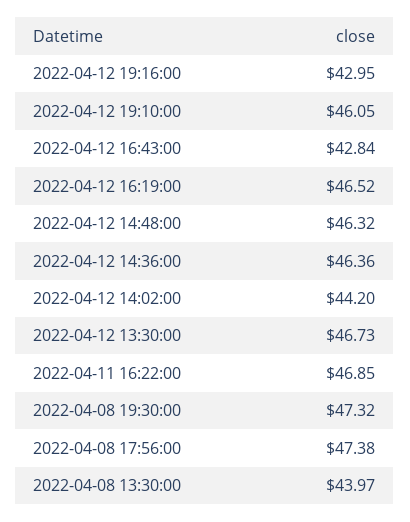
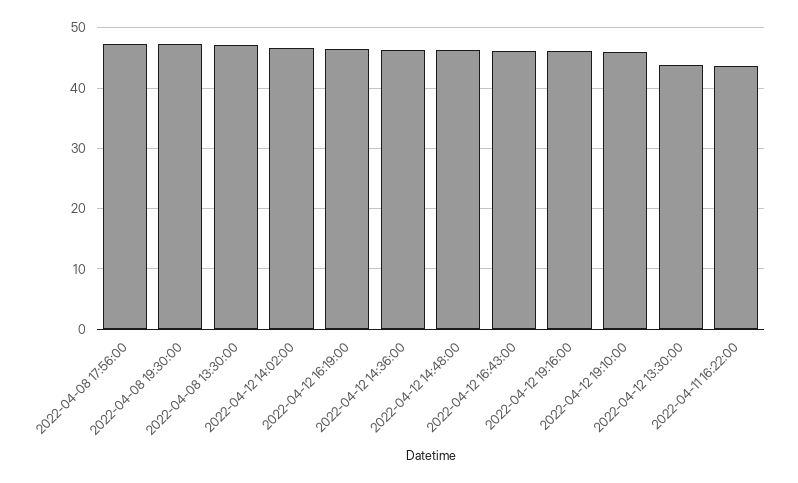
  {
-   "2022-04-12 19:16:00": 42.95,
+   "2022-04-12 19:16:00": 46,
    "2022-04-12 19:10:00": 46.05,
-   "2022-04-12 16:43:00": 42.84,
+   "2022-04-12 16:43:00": 46,
    "2022-04-12 16:19:00": 46.52,
    "2022-04-12 14:48:00": 46.32,
    "2022-04-12 14:36:00": 46.36,
-   "2022-04-12 14:02:00": 44.2,
+   "2022-04-12 14:02:00": 47,
-   "2022-04-12 13:30:00": 46.73,
+   "2022-04-12 13:30:00": 44,
-   "2022-04-11 16:22:00": 46.85,
+   "2022-04-11 16:22:00": 44,
    "2022-04-08 19:30:00": 47.32,
    "2022-04-08 17:56:00": 47.38,
-   "2022-04-08 13:30:00": 43.97
+   "2022-04-08 13:30:00": 47
  }

